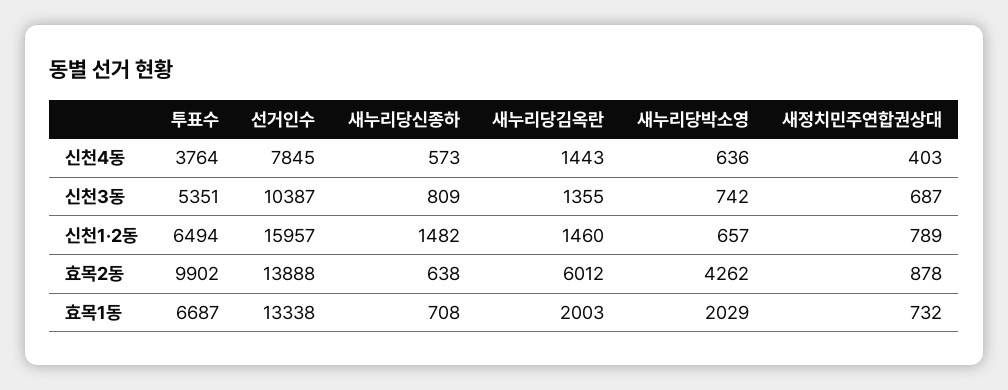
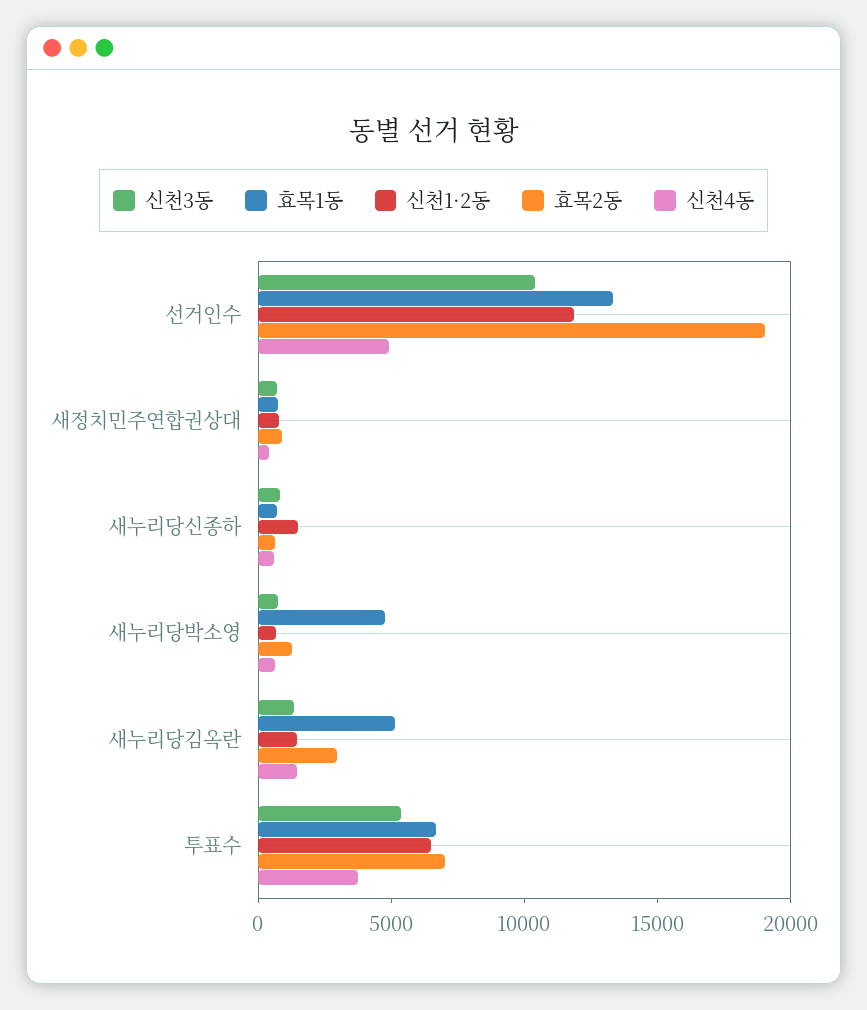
  {
    "신천4동": {
      "투표수": 3764,
-     "선거인수": 7845,
+     "선거인수": 5000,
      "새누리당신종하": 573,
      "새누리당김옥란": 1443,
      "새누리당박소영": 636,
      "새정치민주연합권상대": 403
    },
    "신천3동": {
      "투표수": 5351,
      "선거인수": 10387,
      "새누리당신종하": 809,
      "새누리당김옥란": 1355,
      "새누리당박소영": 742,
      "새정치민주연합권상대": 687
    },
    "신천1·2동": {
      "투표수": 6494,
-     "선거인수": 15957,
+     "선거인수": 12000,
      "새누리당신종하": 1482,
      "새누리당김옥란": 1460,
      "새누리당박소영": 657,
      "새정치민주연합권상대": 789
    },
    "효목2동": {
-     "투표수": 9902,
+     "투표수": 7000,
-     "선거인수": 13888,
+     "선거인수": 19000,
      "새누리당신종하": 638,
-     "새누리당김옥란": 6012,
+     "새누리당김옥란": 3000,
-     "새누리당박소영": 4262,
+     "새누리당박소영": 1000,
      "새정치민주연합권상대": 878
    },
    "효목1동": {
      "투표수": 6687,
      "선거인수": 13338,
      "새누리당신종하": 708,
-     "새누리당김옥란": 2003,
+     "새누리당김옥란": 5000,
-     "새누리당박소영": 2029,
+     "새누리당박소영": 5000,
      "새정치민주연합권상대": 732
    }
  }

